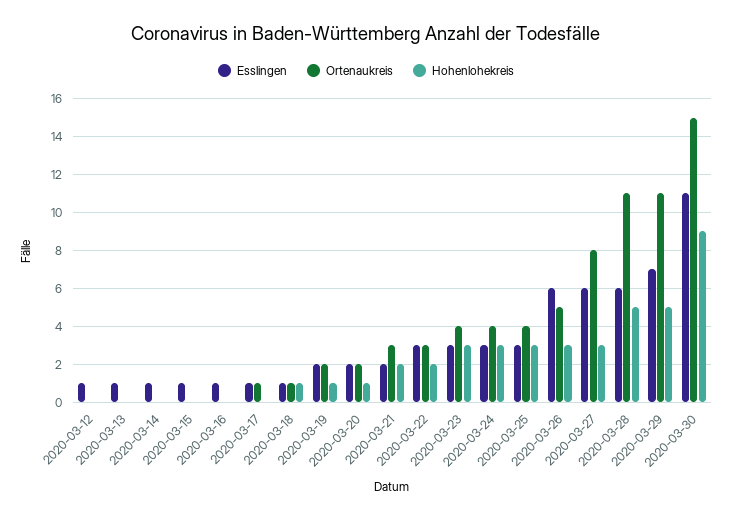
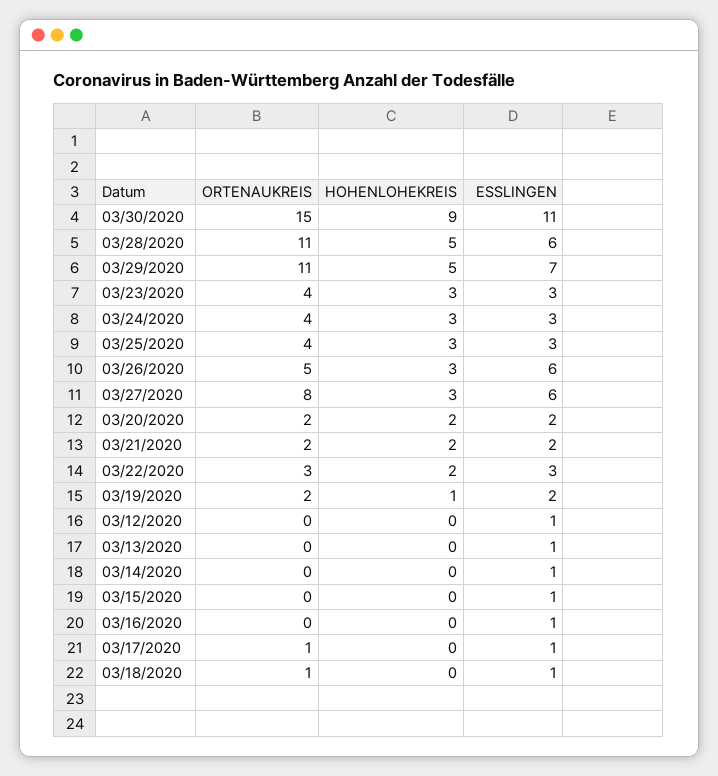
  {
    "Esslingen": {
      "2020-03-12": 1,
      "2020-03-13": 1,
      "2020-03-14": 1,
      "2020-03-15": 1,
      "2020-03-16": 1,
      "2020-03-17": 1,
      "2020-03-18": 1,
      "2020-03-19": 2,
      "2020-03-20": 2,
      "2020-03-21": 2,
      "2020-03-22": 3,
      "2020-03-23": 3,
      "2020-03-24": 3,
      "2020-03-25": 3,
      "2020-03-26": 6,
      "2020-03-27": 6,
      "2020-03-28": 6,
      "2020-03-29": 7,
      "2020-03-30": 11
    },
    "Ortenaukreis": {
      "2020-03-12": 0,
      "2020-03-13": 0,
      "2020-03-14": 0,
      "2020-03-15": 0,
      "2020-03-16": 0,
      "2020-03-17": 1,
      "2020-03-18": 1,
      "2020-03-19": 2,
      "2020-03-20": 2,
-     "2020-03-21": 3,
+     "2020-03-21": 2,
      "2020-03-22": 3,
      "2020-03-23": 4,
      "2020-03-24": 4,
      "2020-03-25": 4,
      "2020-03-26": 5,
      "2020-03-27": 8,
      "2020-03-28": 11,
      "2020-03-29": 11,
      "2020-03-30": 15
    },
    "Hohenlohekreis": {
      "2020-03-12": 0,
      "2020-03-13": 0,
      "2020-03-14": 0,
      "2020-03-15": 0,
      "2020-03-16": 0,
      "2020-03-17": 0,
-     "2020-03-18": 1,
+     "2020-03-18": 0,
      "2020-03-19": 1,
-     "2020-03-20": 1,
+     "2020-03-20": 2,
      "2020-03-21": 2,
      "2020-03-22": 2,
      "2020-03-23": 3,
      "2020-03-24": 3,
      "2020-03-25": 3,
      "2020-03-26": 3,
      "2020-03-27": 3,
      "2020-03-28": 5,
      "2020-03-29": 5,
      "2020-03-30": 9
    }
  }

